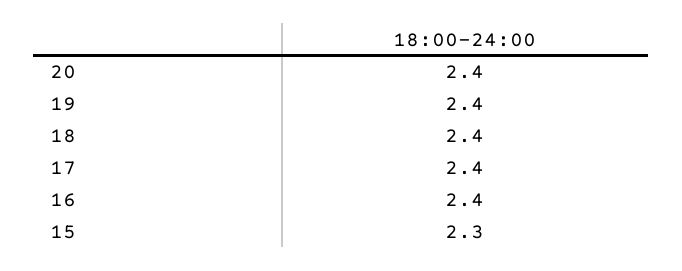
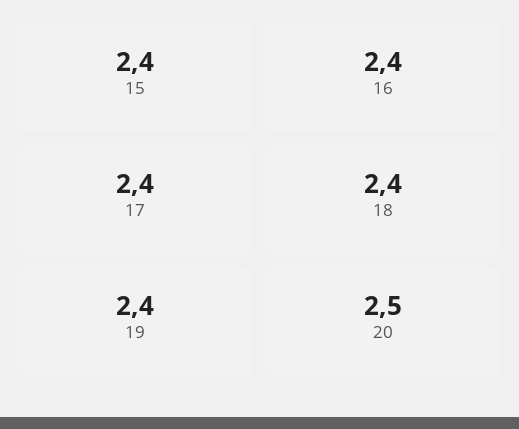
  {
-   "20": 2.4,
+   "20": 2.5,
    "19": 2.4,
    "18": 2.4,
    "17": 2.4,
    "16": 2.4,
-   "15": 2.3
+   "15": 2.4
  }

